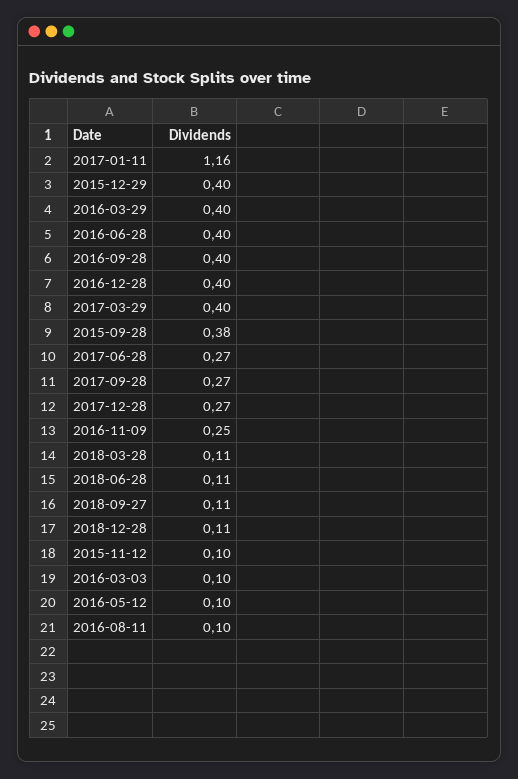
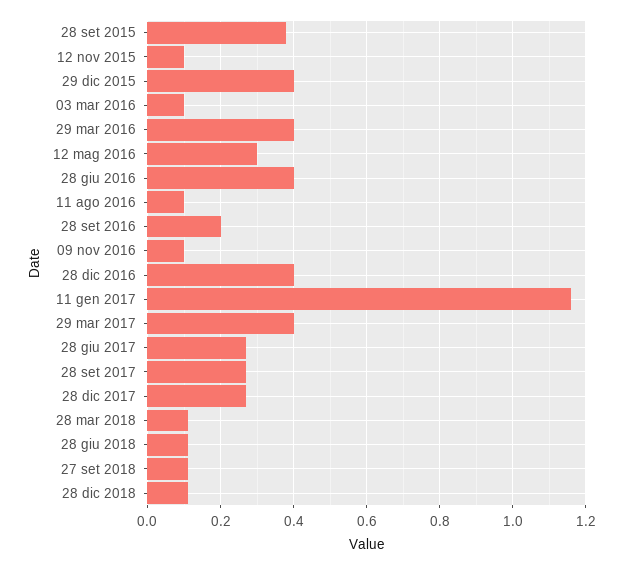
  {
    "2017-01-11": 1.16,
    "2015-12-29": 0.4,
    "2016-03-29": 0.4,
    "2016-06-28": 0.4,
-   "2016-09-28": 0.4,
+   "2016-09-28": 0.2,
    "2016-12-28": 0.4,
    "2017-03-29": 0.4,
    "2015-09-28": 0.38,
    "2017-06-28": 0.27,
    "2017-09-28": 0.27,
    "2017-12-28": 0.27,
-   "2016-11-09": 0.25,
+   "2016-11-09": 0.1,
    "2018-03-28": 0.11,
    "2018-06-28": 0.11,
    "2018-09-27": 0.11,
    "2018-12-28": 0.11,
    "2015-11-12": 0.1,
    "2016-03-03": 0.1,
-   "2016-05-12": 0.1,
+   "2016-05-12": 0.3,
    "2016-08-11": 0.1
  }

